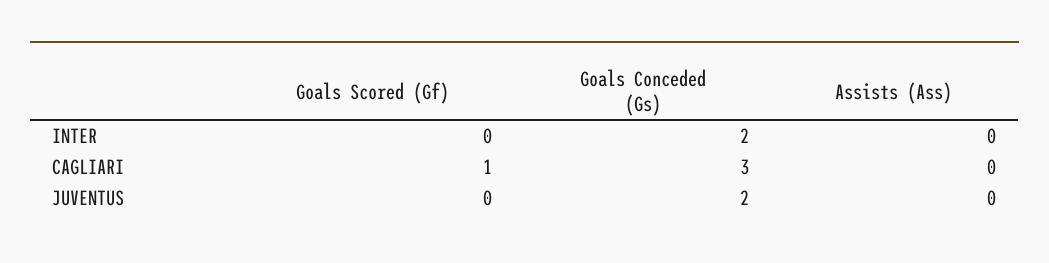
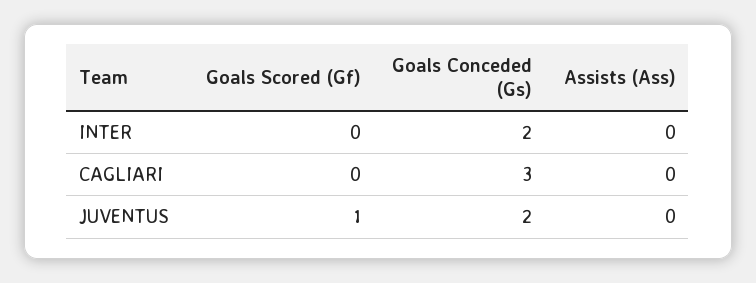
  {
    "Goals Scored (Gf)": {
      "INTER": 0,
-     "CAGLIARI": 1,
+     "CAGLIARI": 0,
-     "JUVENTUS": 0
+     "JUVENTUS": 1
    },
    "Goals Conceded (Gs)": {
      "INTER": 2,
      "CAGLIARI": 3,
      "JUVENTUS": 2
    },
    "Assists (Ass)": {
      "INTER": 0,
      "CAGLIARI": 0,
      "JUVENTUS": 0
    }
  }

